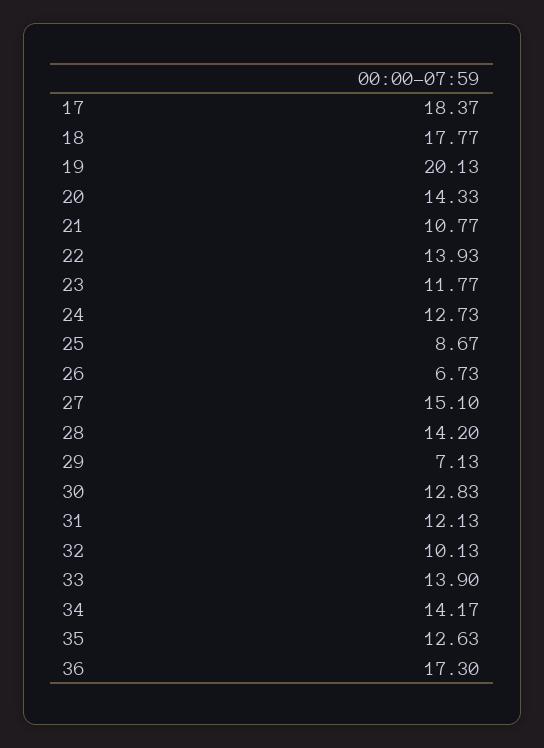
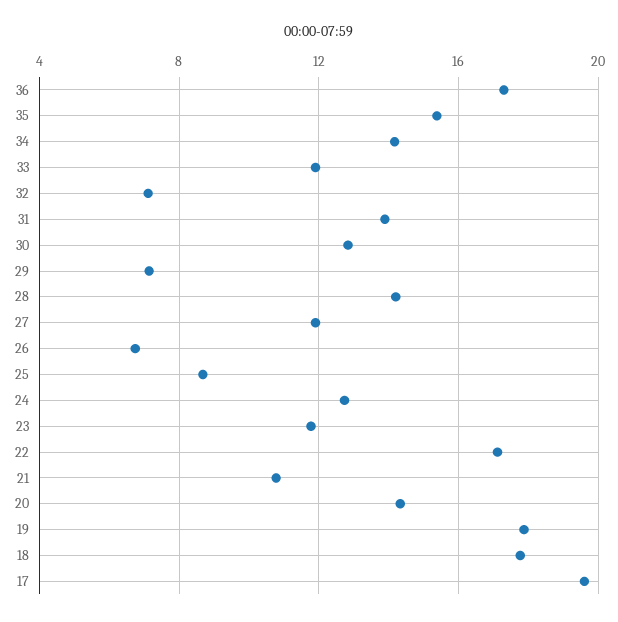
  {
-   "17": 18.37,
+   "17": 19.5,
    "18": 17.77,
-   "19": 20.13,
+   "19": 18,
    "20": 14.33,
    "21": 10.77,
-   "22": 13.93,
+   "22": 17,
    "23": 11.77,
    "24": 12.73,
    "25": 8.67,
    "26": 6.73,
-   "27": 15.1,
+   "27": 12,
    "28": 14.2,
    "29": 7.13,
    "30": 12.83,
-   "31": 12.13,
+   "31": 14,
-   "32": 10.13,
+   "32": 7,
-   "33": 13.9,
+   "33": 12,
    "34": 14.17,
-   "35": 12.63,
+   "35": 15.5,
    "36": 17.3
  }

